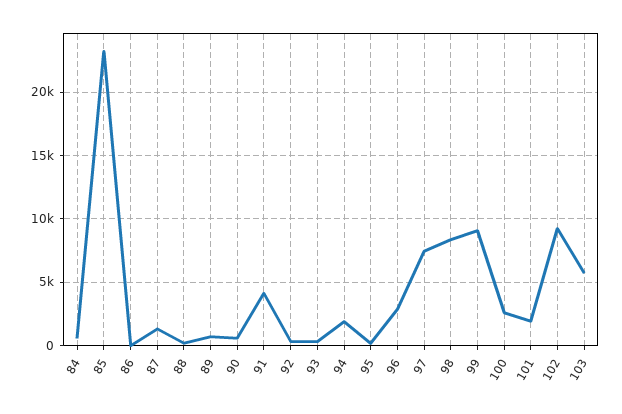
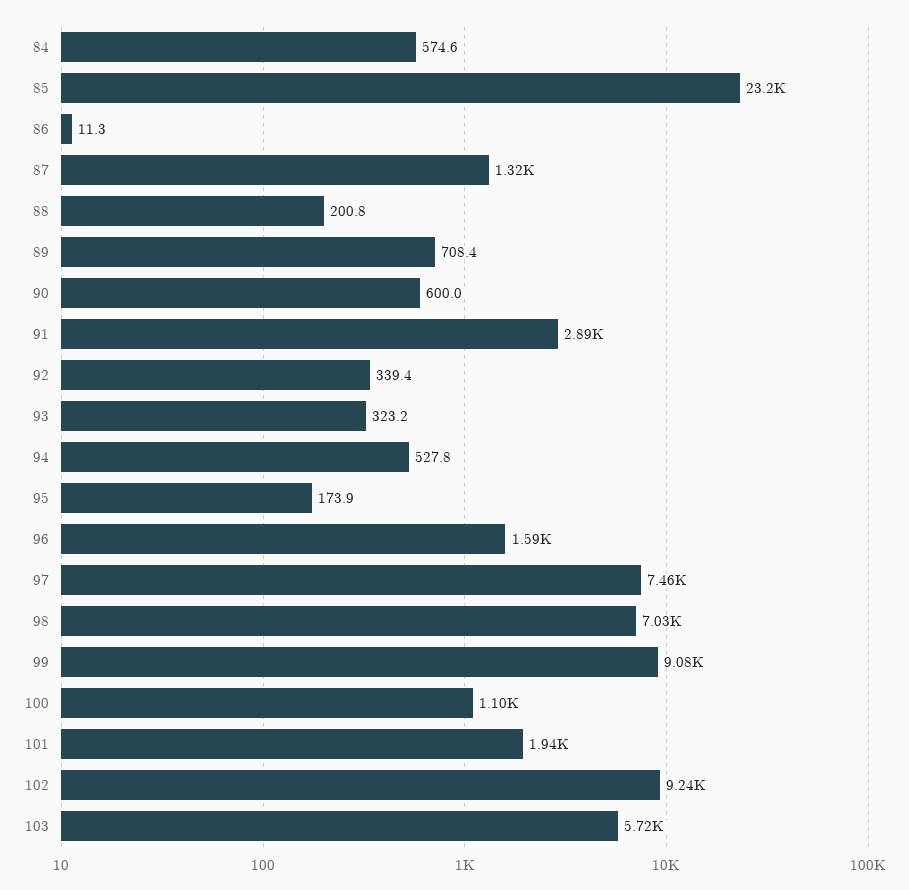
  {
    "84": 574.6,
    "85": 23200,
    "86": 11.3,
    "87": 1320,
    "88": 200.8,
    "89": 708.4,
    "90": 600,
-   "91": 4000,
+   "91": 2890,
    "92": 339.4,
    "93": 323.2,
-   "94": 2000,
+   "94": 527.8,
    "95": 173.9,
-   "96": 3000,
+   "96": 1590,
    "97": 7460,
-   "98": 8500,
+   "98": 7030,
    "99": 9080,
-   "100": 2500,
+   "100": 1100,
    "101": 1940,
    "102": 9240,
    "103": 5720
  }

